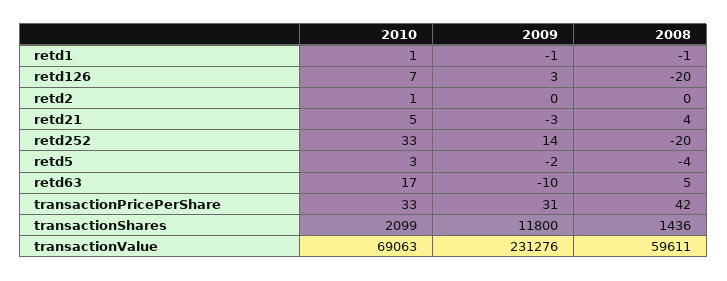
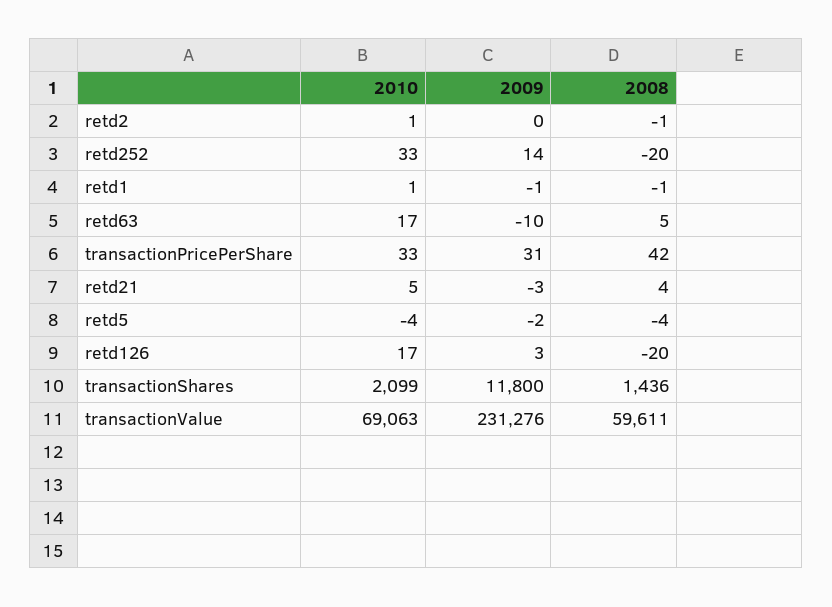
  {
    "2010": {
      "retd1": 1,
-     "retd126": 7,
+     "retd126": 17,
      "retd2": 1,
      "retd21": 5,
      "retd252": 33,
-     "retd5": 3,
+     "retd5": -4,
      "retd63": 17,
      "transactionPricePerShare": 33,
      "transactionShares": 2099,
      "transactionValue": 69063
    },
    "2009": {
      "retd1": -1,
      "retd126": 3,
      "retd2": 0,
      "retd21": -3,
      "retd252": 14,
      "retd5": -2,
      "retd63": -10,
      "transactionPricePerShare": 31,
      "transactionShares": 11800,
      "transactionValue": 231276
    },
    "2008": {
      "retd1": -1,
      "retd126": -20,
-     "retd2": 0,
+     "retd2": -1,
      "retd21": 4,
      "retd252": -20,
      "retd5": -4,
      "retd63": 5,
      "transactionPricePerShare": 42,
      "transactionShares": 1436,
      "transactionValue": 59611
    }
  }

